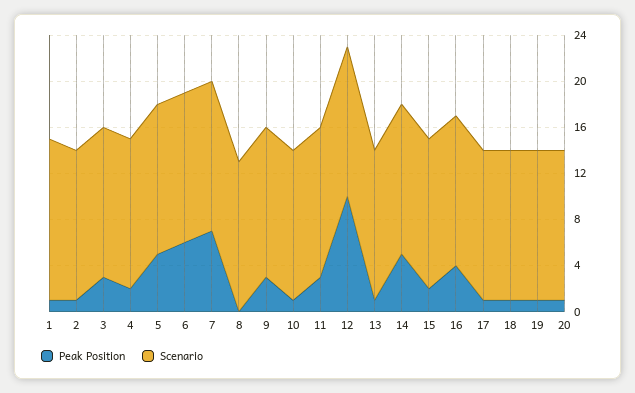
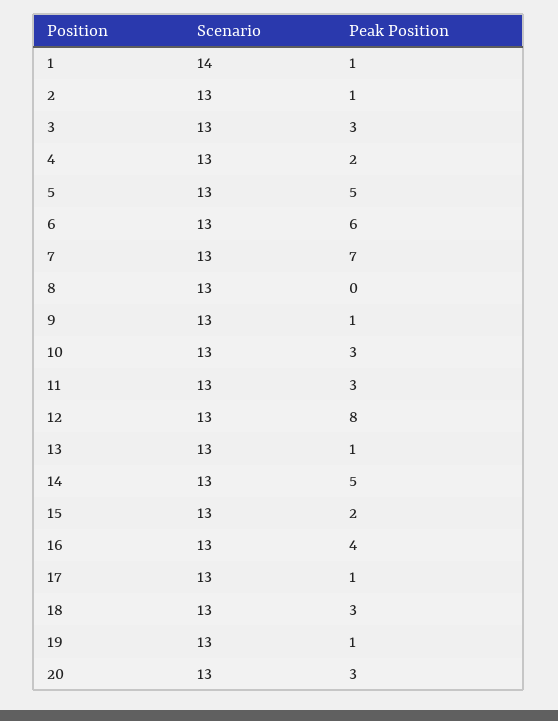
  {
    "Peak Position": {
      "1": 1,
      "2": 1,
      "3": 3,
      "4": 2,
      "5": 5,
      "6": 6,
      "7": 7,
      "8": 0,
-     "9": 3,
+     "9": 1,
-     "10": 1,
+     "10": 3,
      "11": 3,
-     "12": 10,
+     "12": 8,
      "13": 1,
      "14": 5,
      "15": 2,
      "16": 4,
      "17": 1,
-     "18": 1,
+     "18": 3,
      "19": 1,
-     "20": 1
+     "20": 3
    },
    "Scenario": {
      "1": 14,
      "2": 13,
      "3": 13,
      "4": 13,
      "5": 13,
      "6": 13,
      "7": 13,
      "8": 13,
      "9": 13,
      "10": 13,
      "11": 13,
      "12": 13,
      "13": 13,
      "14": 13,
      "15": 13,
      "16": 13,
      "17": 13,
      "18": 13,
      "19": 13,
      "20": 13
    }
  }

